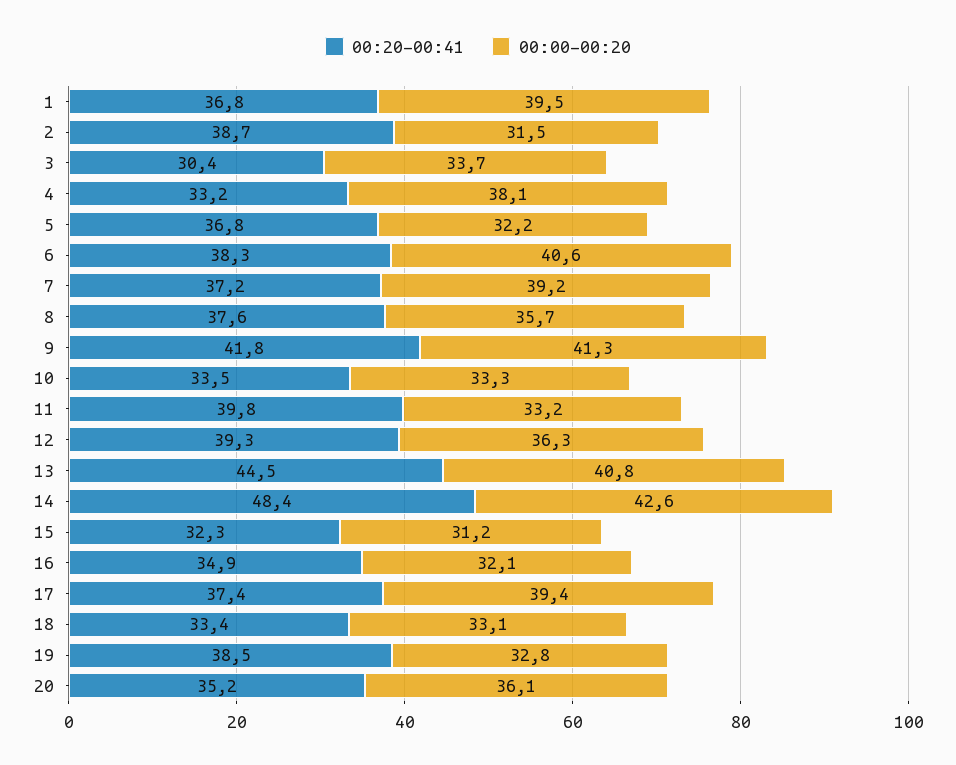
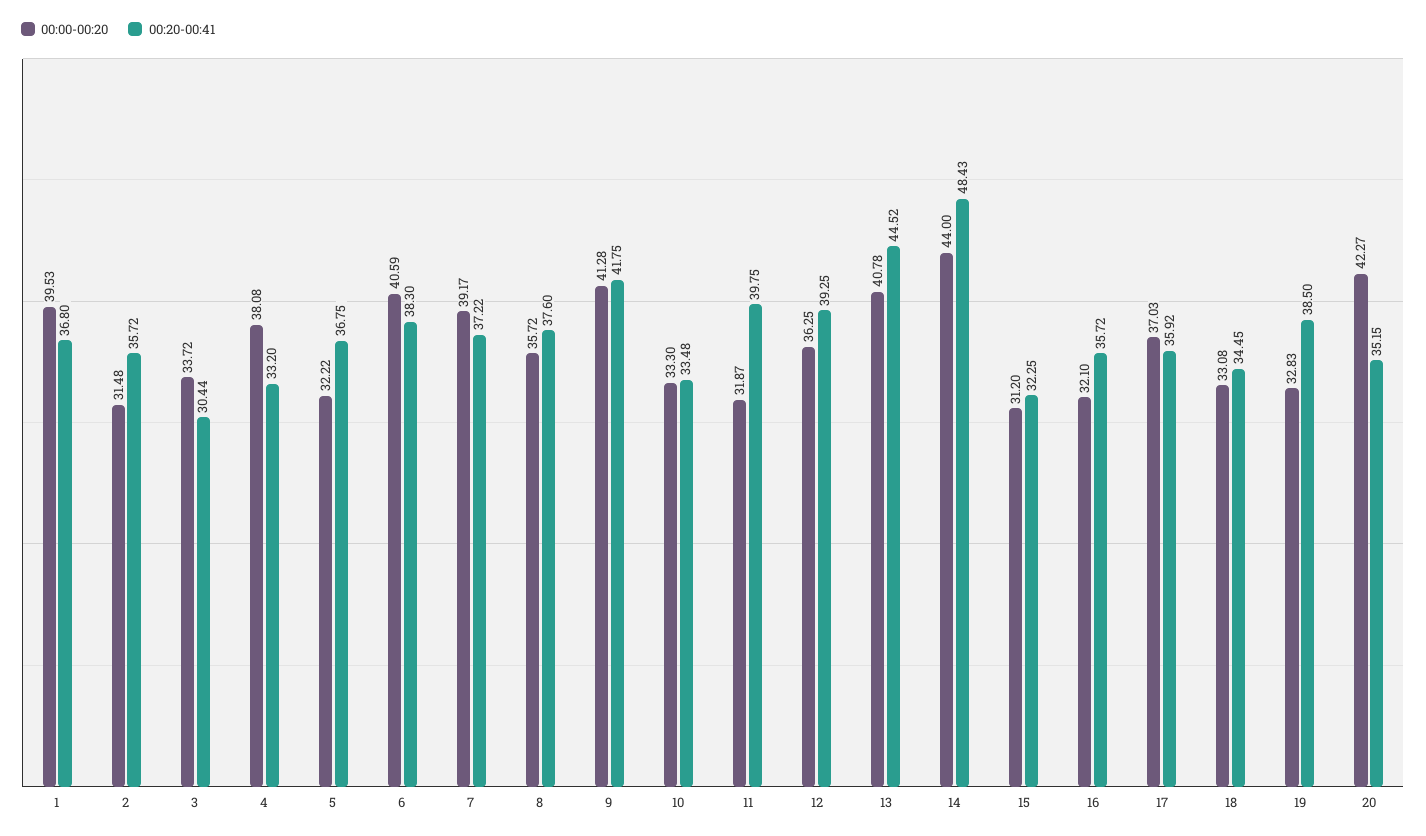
  {
    "00:20-00:41": {
      "1": 36.8,
-     "2": 38.7,
+     "2": 35.72,
      "3": 30.44,
      "4": 33.2,
      "5": 36.75,
      "6": 38.3,
      "7": 37.22,
      "8": 37.6,
      "9": 41.75,
      "10": 33.48,
      "11": 39.75,
      "12": 39.25,
      "13": 44.52,
      "14": 48.43,
      "15": 32.25,
-     "16": 34.9,
+     "16": 35.72,
-     "17": 37.4,
+     "17": 35.92,
-     "18": 33.4,
+     "18": 34.45,
      "19": 38.5,
      "20": 35.15
    },
    "00:00-00:20": {
      "1": 39.53,
      "2": 31.48,
      "3": 33.72,
      "4": 38.08,
      "5": 32.22,
      "6": 40.59,
      "7": 39.17,
      "8": 35.72,
      "9": 41.28,
      "10": 33.3,
-     "11": 33.2,
+     "11": 31.87,
      "12": 36.25,
      "13": 40.78,
-     "14": 42.6,
+     "14": 44,
      "15": 31.2,
      "16": 32.1,
-     "17": 39.4,
+     "17": 37.03,
      "18": 33.08,
      "19": 32.83,
-     "20": 36.1
+     "20": 42.27
    }
  }

